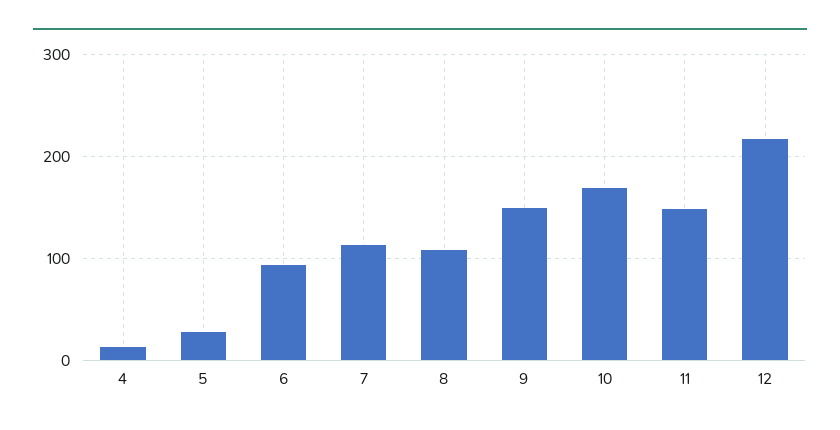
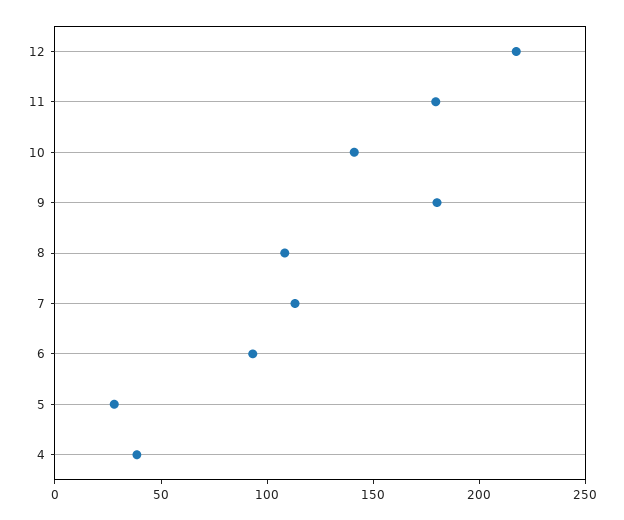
  {
-   "4": 10,
+   "4": 40,
    "5": 30,
    "6": 90,
    "7": 110,
    "8": 110,
-   "9": 150,
+   "9": 180,
-   "10": 170,
+   "10": 140,
-   "11": 150,
+   "11": 180,
    "12": 220
  }

